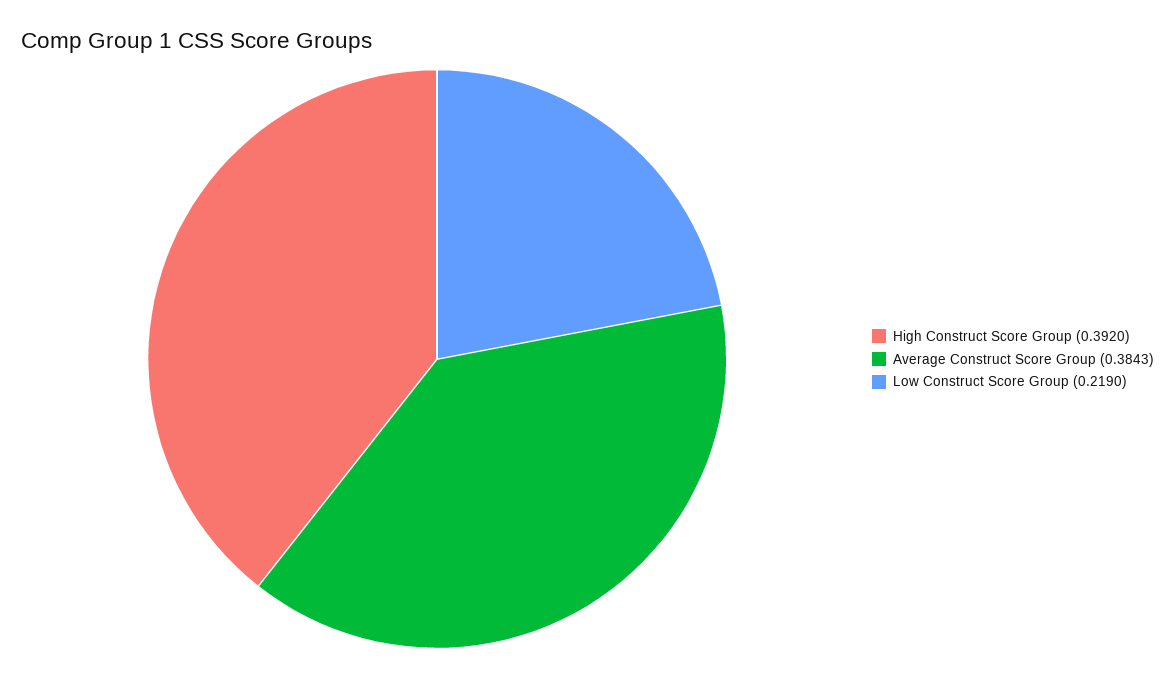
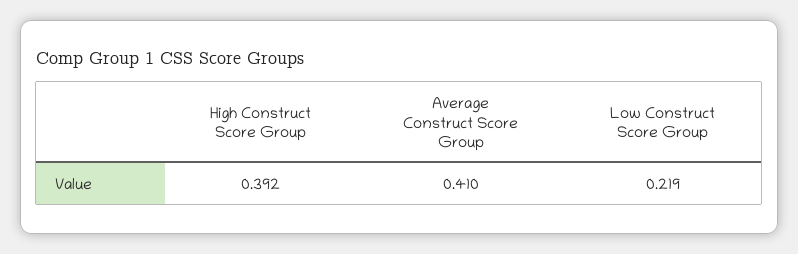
  {
    "High Construct Score Group": 0.392,
-   "Average Construct Score Group": 0.3843,
+   "Average Construct Score Group": 0.41,
    "Low Construct Score Group": 0.219
  }

